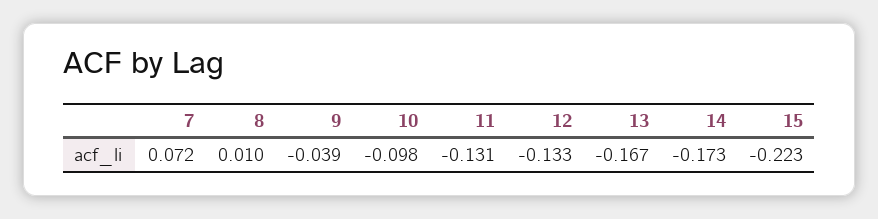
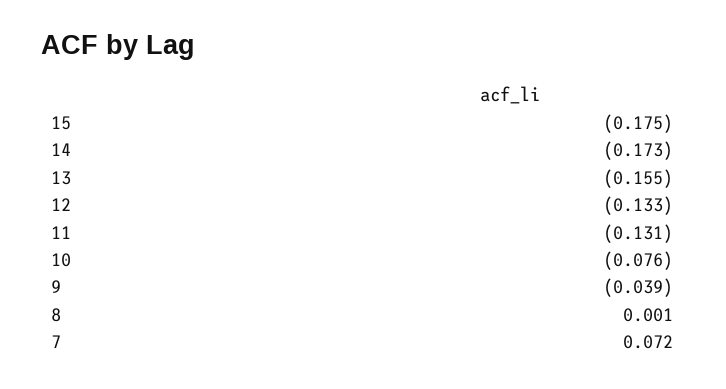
  {
    "7": 0.072,
-   "8": 0.01,
+   "8": 0.001,
    "9": -0.039,
-   "10": -0.098,
+   "10": -0.076,
    "11": -0.131,
    "12": -0.133,
-   "13": -0.167,
+   "13": -0.155,
    "14": -0.173,
-   "15": -0.223
+   "15": -0.175
  }

